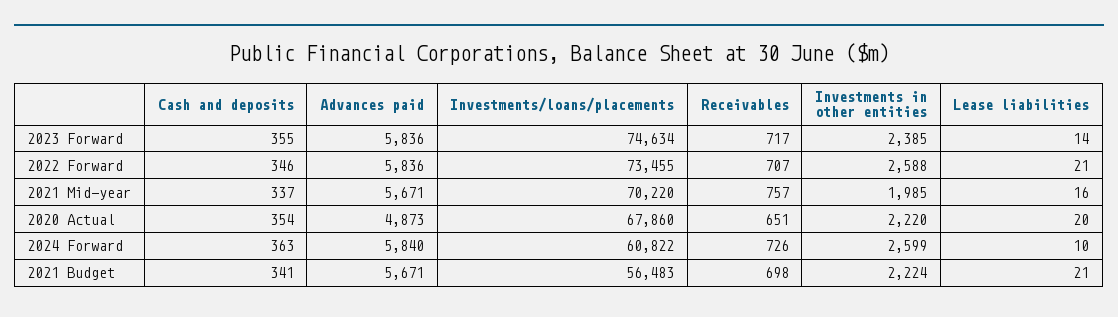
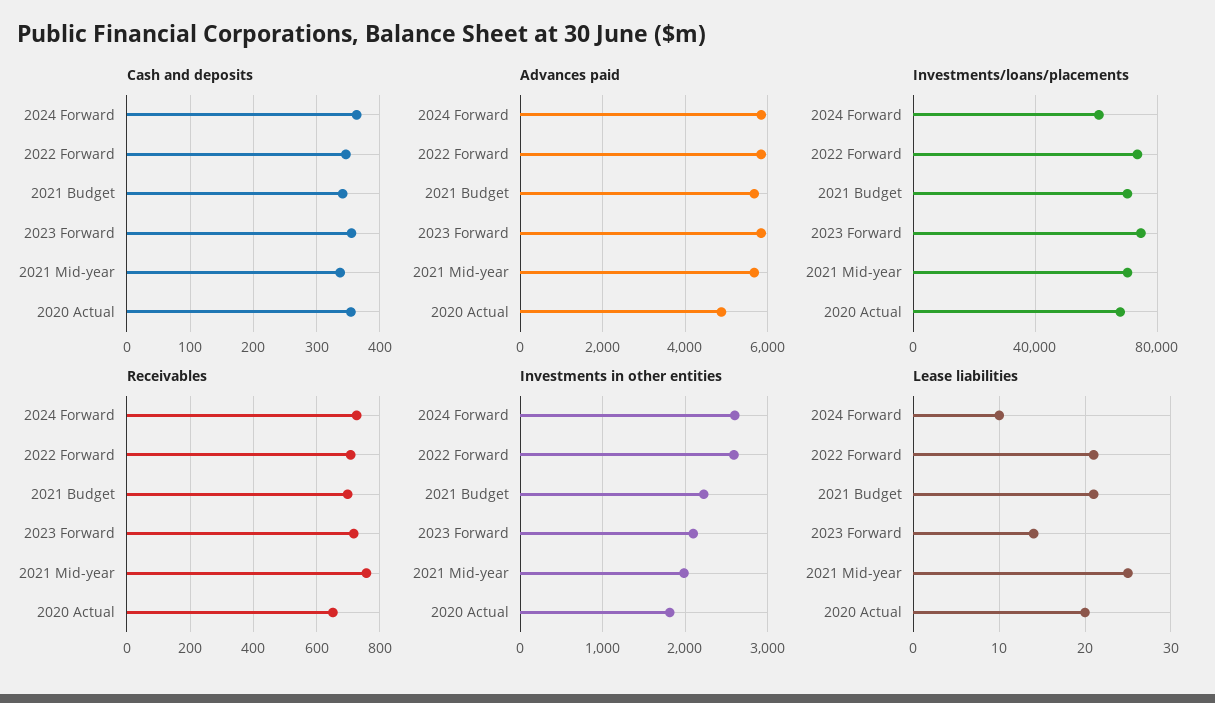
  {
    "Cash and deposits": {
      "2023 Forward": 355,
      "2022 Forward": 346,
      "2021 Mid-year": 337,
      "2020 Actual": 354,
      "2024 Forward": 363,
      "2021 Budget": 341
    },
    "Advances paid": {
      "2023 Forward": 5836,
      "2022 Forward": 5836,
      "2021 Mid-year": 5671,
      "2020 Actual": 4873,
      "2024 Forward": 5840,
      "2021 Budget": 5671
    },
    "Investments/loans/placements": {
      "2023 Forward": 74634,
      "2022 Forward": 73455,
      "2021 Mid-year": 70220,
      "2020 Actual": 67860,
      "2024 Forward": 60822,
-     "2021 Budget": 56483
+     "2021 Budget": 70000
    },
    "Receivables": {
      "2023 Forward": 717,
      "2022 Forward": 707,
      "2021 Mid-year": 757,
      "2020 Actual": 651,
      "2024 Forward": 726,
      "2021 Budget": 698
    },
    "Investments in other entities": {
-     "2023 Forward": 2385,
+     "2023 Forward": 2100,
      "2022 Forward": 2588,
      "2021 Mid-year": 1985,
-     "2020 Actual": 2220,
+     "2020 Actual": 1800,
      "2024 Forward": 2599,
      "2021 Budget": 2224
    },
    "Lease liabilities": {
      "2023 Forward": 14,
      "2022 Forward": 21,
-     "2021 Mid-year": 16,
+     "2021 Mid-year": 25,
      "2020 Actual": 20,
      "2024 Forward": 10,
      "2021 Budget": 21
    }
  }

